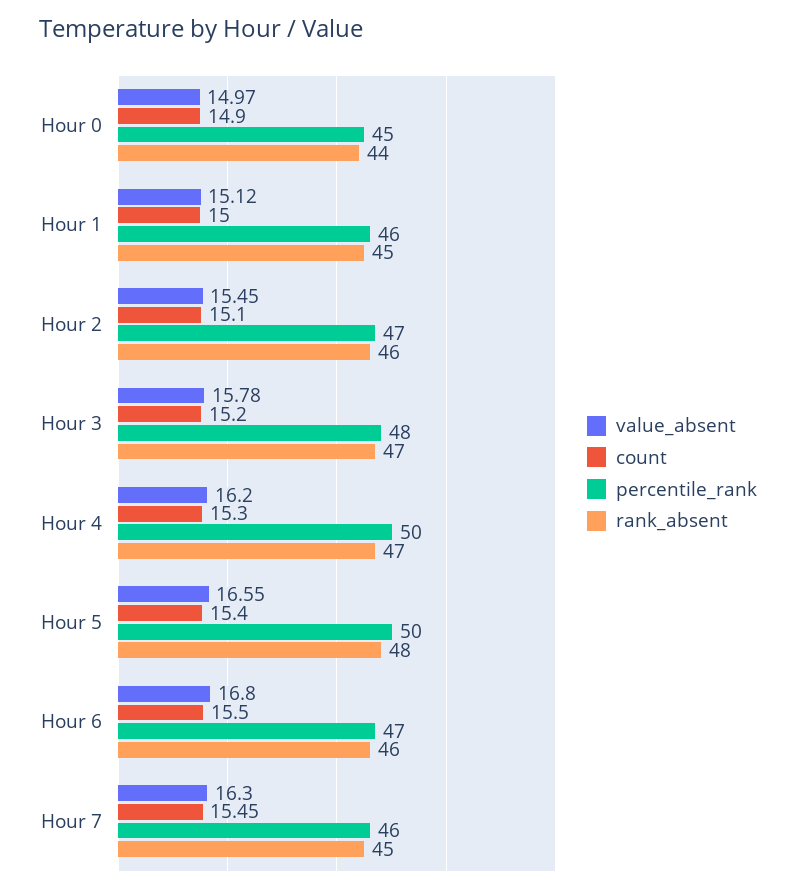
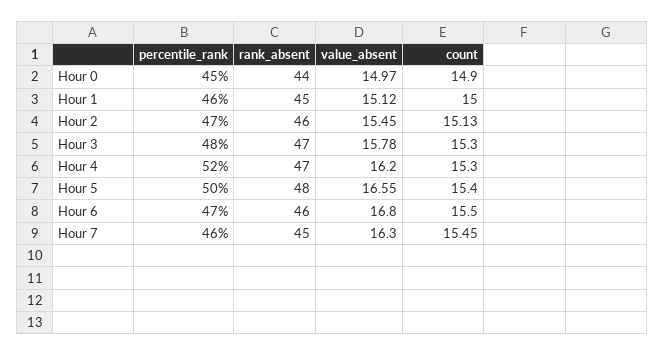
  {
    "value_absent": {
      "Hour 0": 14.97,
      "Hour 1": 15.12,
      "Hour 2": 15.45,
      "Hour 3": 15.78,
      "Hour 4": 16.2,
      "Hour 5": 16.55,
      "Hour 6": 16.8,
      "Hour 7": 16.3
    },
    "count": {
      "Hour 0": 14.9,
      "Hour 1": 15,
-     "Hour 2": 15.1,
+     "Hour 2": 15.13,
-     "Hour 3": 15.2,
+     "Hour 3": 15.3,
      "Hour 4": 15.3,
      "Hour 5": 15.4,
      "Hour 6": 15.5,
      "Hour 7": 15.45
    },
    "percentile_rank": {
      "Hour 0": 45,
      "Hour 1": 46,
      "Hour 2": 47,
      "Hour 3": 48,
-     "Hour 4": 50,
+     "Hour 4": 52,
      "Hour 5": 50,
      "Hour 6": 47,
      "Hour 7": 46
    },
    "rank_absent": {
      "Hour 0": 44,
      "Hour 1": 45,
      "Hour 2": 46,
      "Hour 3": 47,
      "Hour 4": 47,
      "Hour 5": 48,
      "Hour 6": 46,
      "Hour 7": 45
    }
  }

